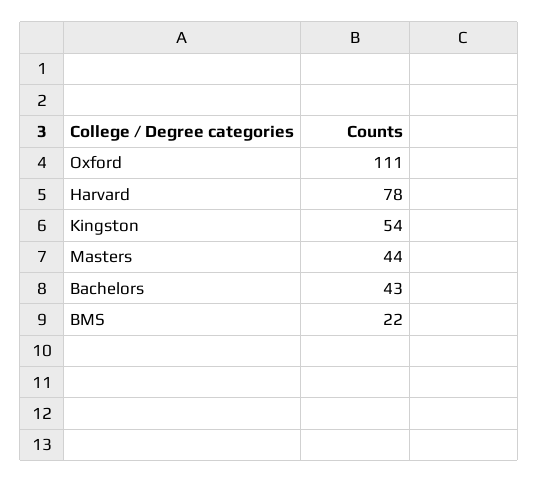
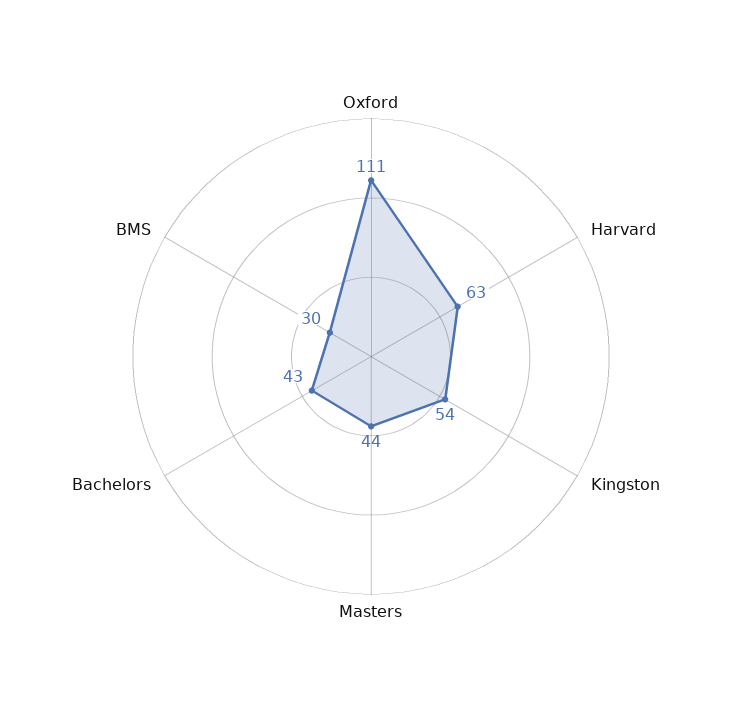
  {
    "Oxford": 111,
-   "Harvard": 78,
+   "Harvard": 63,
    "Kingston": 54,
    "Masters": 44,
    "Bachelors": 43,
-   "BMS": 22
+   "BMS": 30
  }

